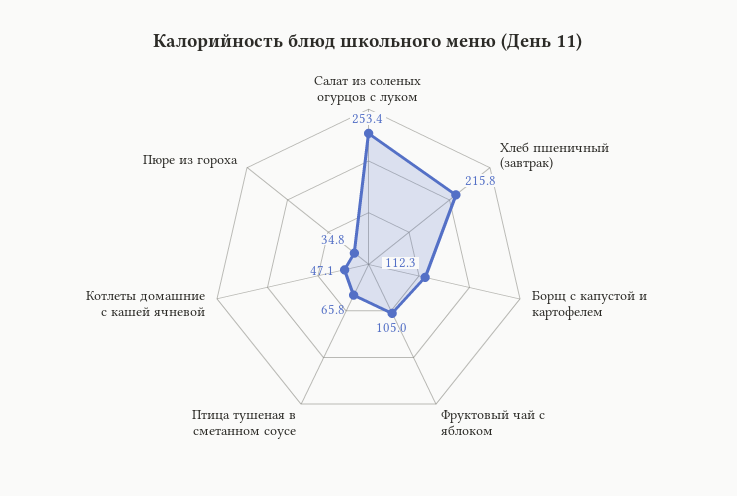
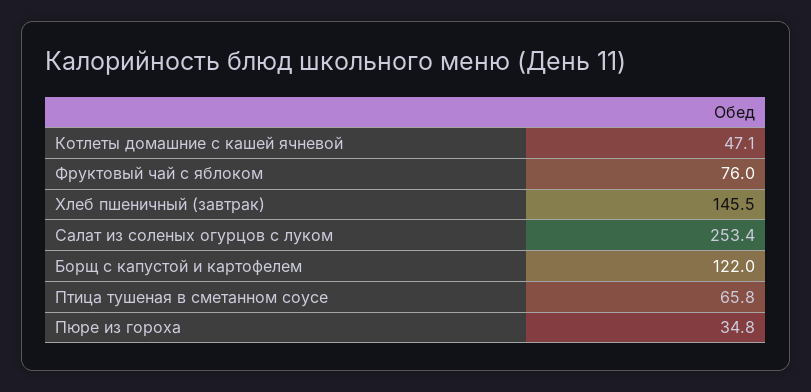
  {
    "Салат из соленых огурцов с луком": 253.4,
-   "Хлеб пшеничный (завтрак)": 215.8,
+   "Хлеб пшеничный (завтрак)": 145.5,
-   "Борщ с капустой и картофелем": 112.3,
+   "Борщ с капустой и картофелем": 122,
-   "Фруктовый чай с яблоком": 105,
+   "Фруктовый чай с яблоком": 76,
    "Птица тушеная в сметанном соусе": 65.8,
    "Котлеты домашние с кашей ячневой": 47.1,
    "Пюре из гороха": 34.8
  }

